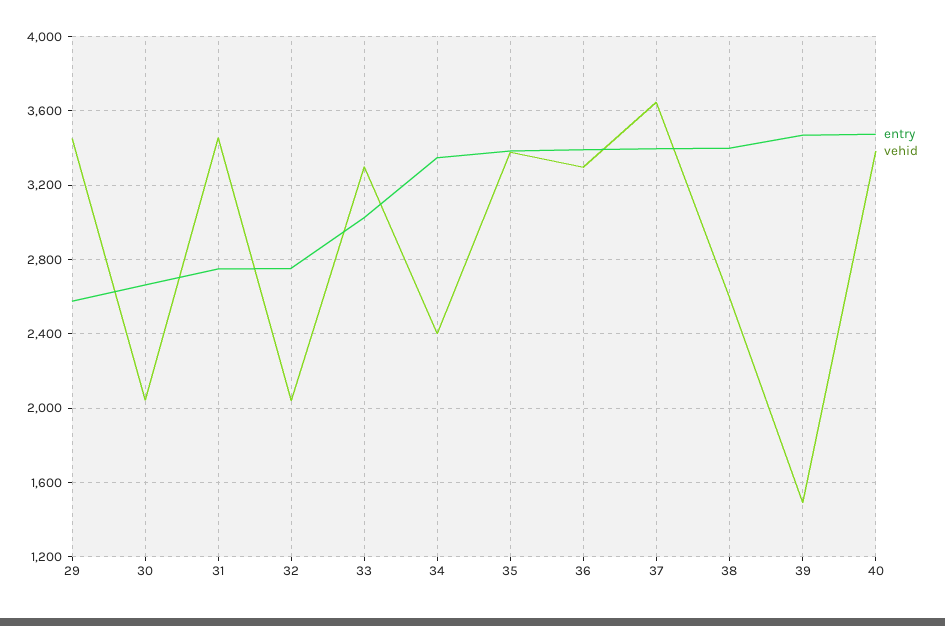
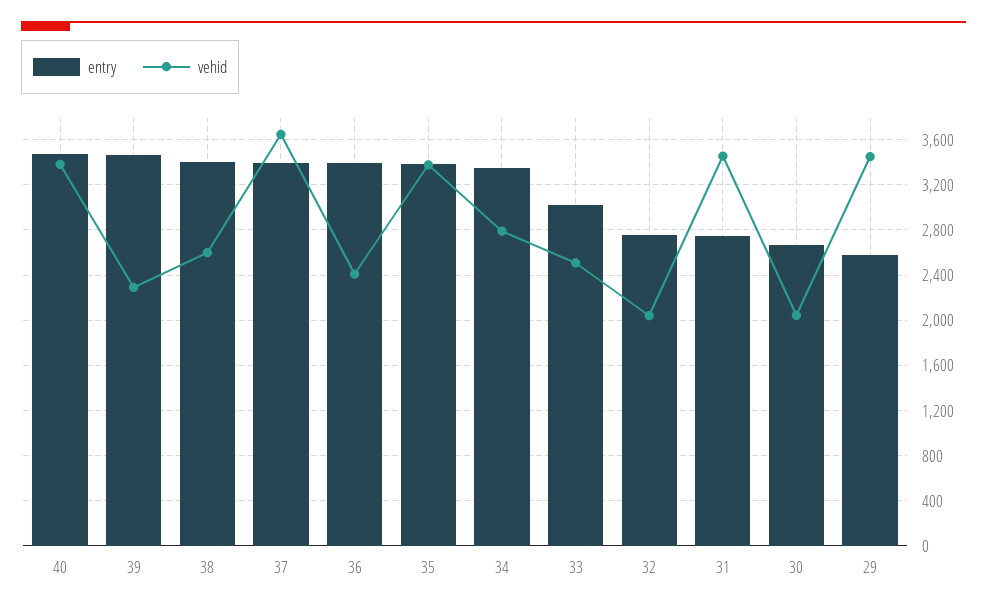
  {
    "entry": {
      "29": 2600,
      "30": 2650,
      "31": 2750,
      "32": 2750,
      "33": 3000,
      "34": 3350,
      "35": 3400,
      "36": 3400,
      "37": 3400,
      "38": 3400,
      "39": 3450,
      "40": 3450
    },
    "vehid": {
      "29": 3450,
      "30": 2050,
      "31": 3450,
      "32": 2050,
-     "33": 3300,
+     "33": 2500,
-     "34": 2400,
+     "34": 2800,
      "35": 3400,
-     "36": 3300,
+     "36": 2400,
      "37": 3650,
      "38": 2600,
-     "39": 1500,
+     "39": 2300,
      "40": 3400
    }
  }

